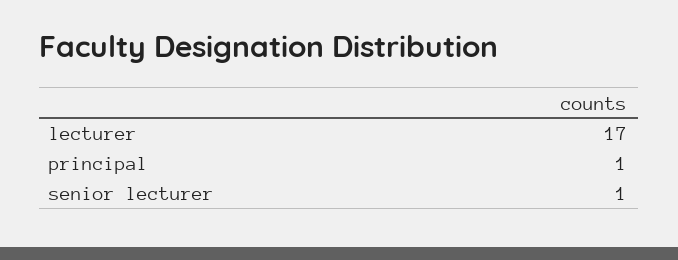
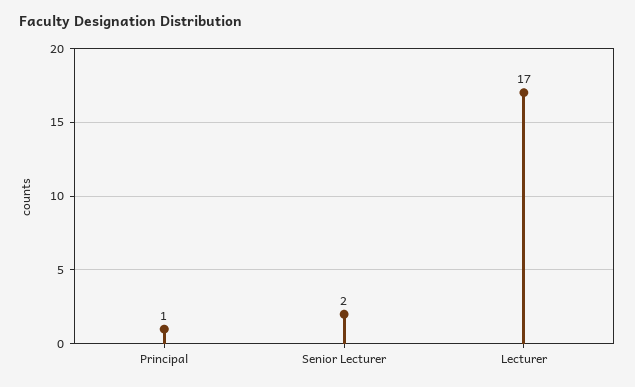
  {
    "lecturer": 17,
    "principal": 1,
-   "senior lecturer": 1
+   "senior lecturer": 2
  }

